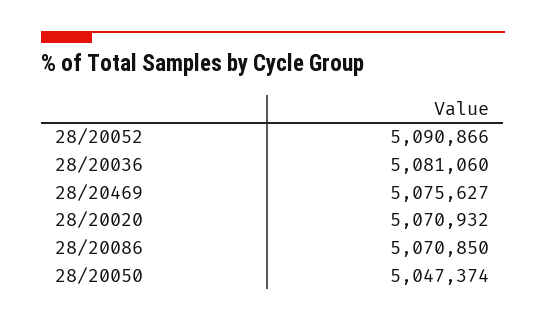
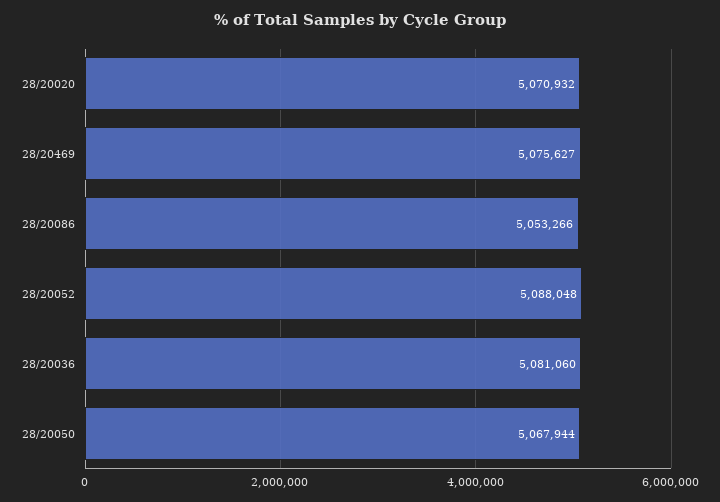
  {
-   "28/20052": 5090866,
+   "28/20052": 5088048,
    "28/20036": 5081060,
    "28/20469": 5075627,
    "28/20020": 5070932,
-   "28/20086": 5070850,
+   "28/20086": 5053266,
-   "28/20050": 5047374
+   "28/20050": 5067944
  }

